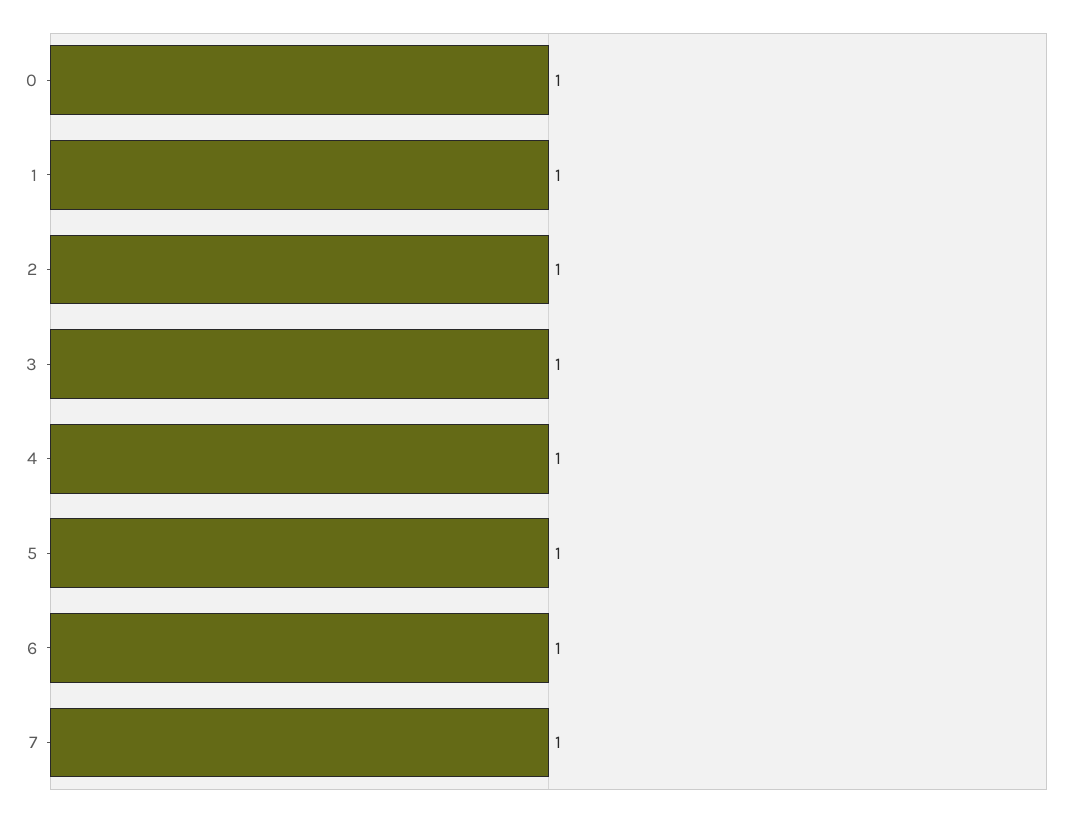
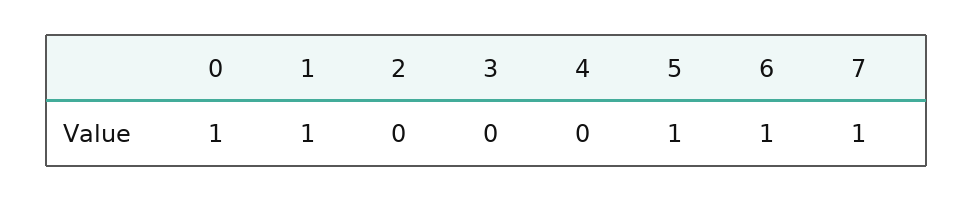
  {
    "0": 1,
    "1": 1,
-   "2": 1,
+   "2": 0,
-   "3": 1,
+   "3": 0,
-   "4": 1,
+   "4": 0,
    "5": 1,
    "6": 1,
    "7": 1
  }

